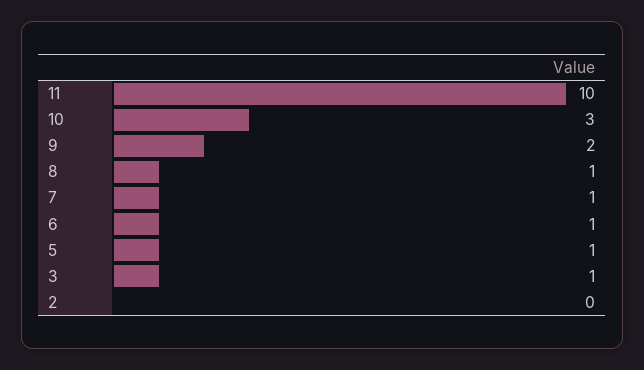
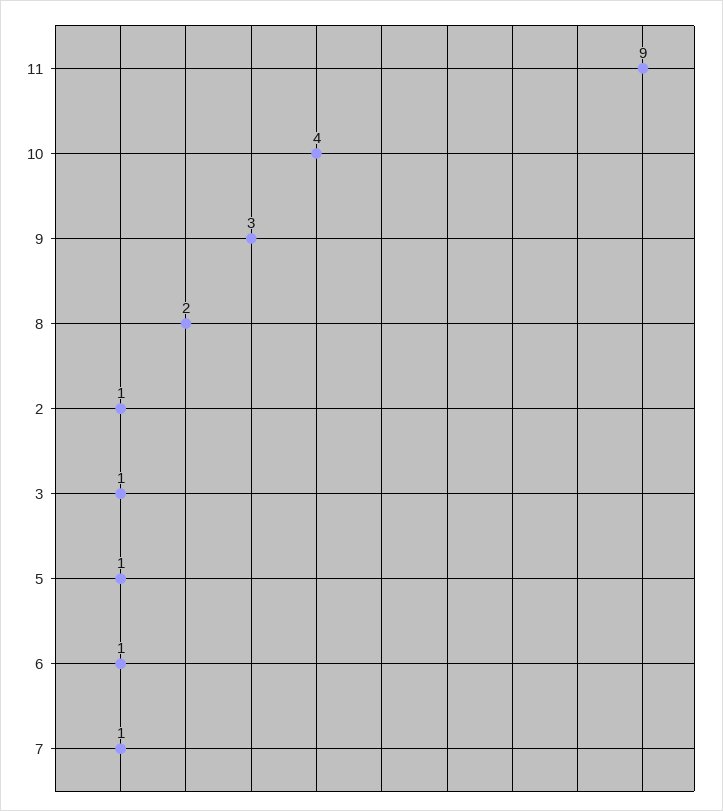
  {
-   "11": 10,
+   "11": 9,
-   "10": 3,
+   "10": 4,
-   "9": 2,
+   "9": 3,
-   "8": 1,
+   "8": 2,
    "7": 1,
    "6": 1,
    "5": 1,
    "3": 1,
-   "2": 0
+   "2": 1
  }

